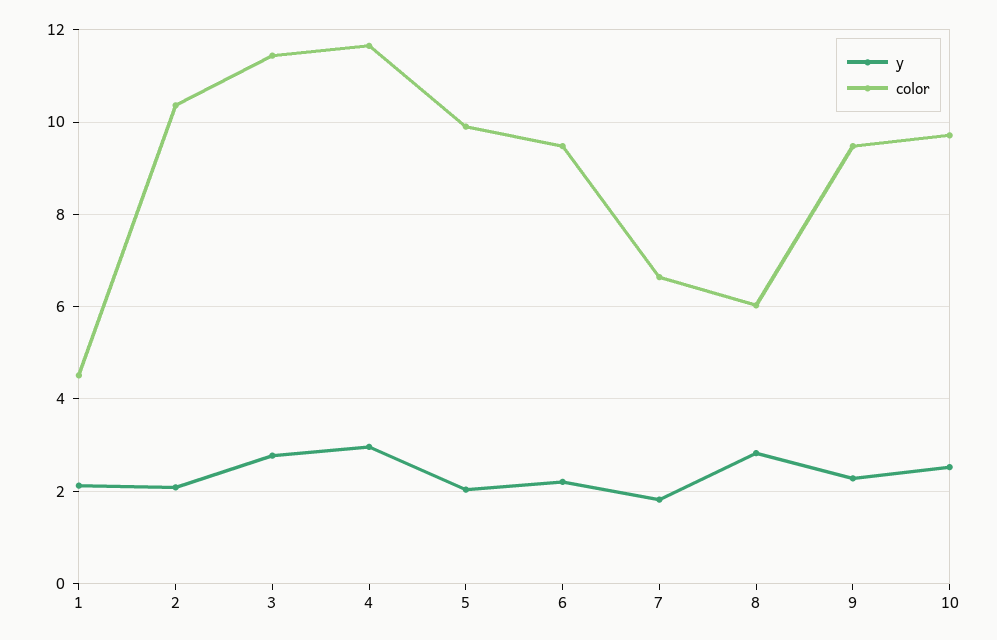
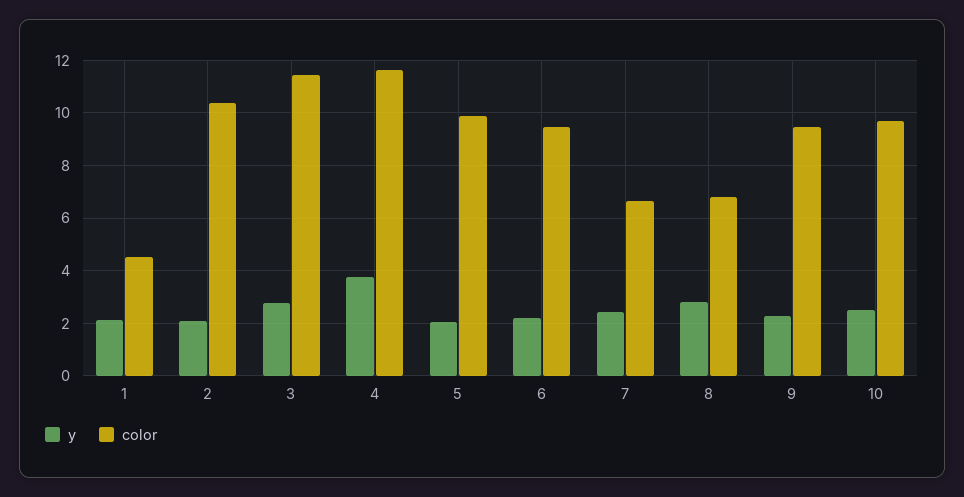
  {
    "y": {
      "1": 2.2,
      "2": 2,
      "3": 2.8,
-     "4": 3,
+     "4": 3.75,
      "5": 2,
      "6": 2.2,
-     "7": 1.8,
+     "7": 2.5,
      "8": 2.8,
      "9": 2.2,
      "10": 2.6
    },
    "color": {
      "1": 4.6,
      "2": 10.4,
      "3": 11.4,
      "4": 11.6,
      "5": 10,
      "6": 9.4,
      "7": 6.6,
-     "8": 6,
+     "8": 6.75,
      "9": 9.4,
      "10": 9.8
    }
  }

